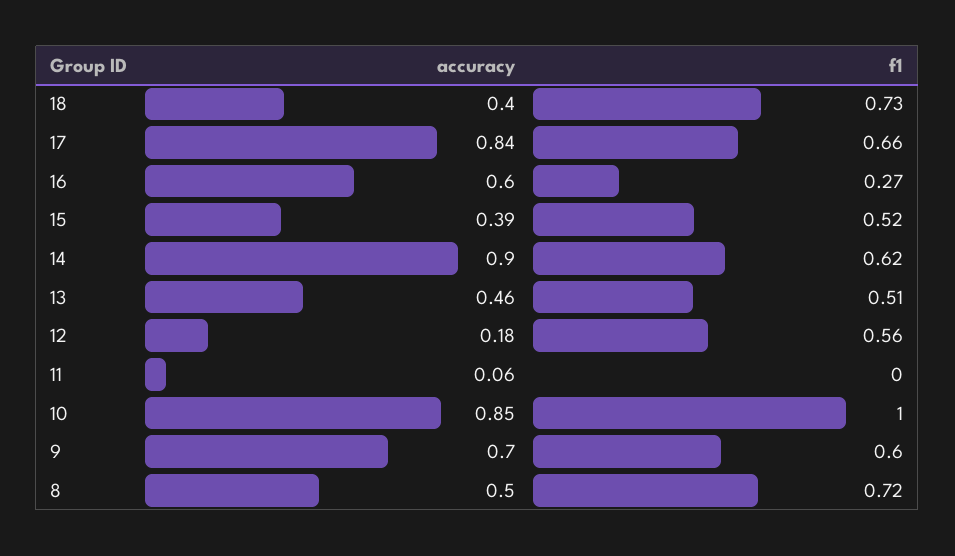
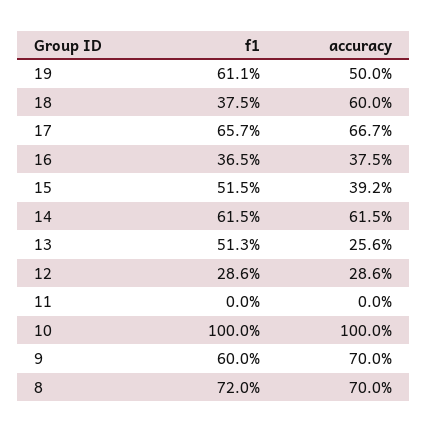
  {
    "accuracy": {
-     "18": 0.4,
+     "18": 0.6,
-     "17": 0.84,
+     "17": 0.667,
-     "16": 0.6,
+     "16": 0.375,
      "15": 0.392,
-     "14": 0.9,
+     "14": 0.615,
-     "13": 0.46,
+     "13": 0.256,
-     "12": 0.18,
+     "12": 0.286,
-     "11": 0.06,
+     "11": 0,
-     "10": 0.85,
+     "10": 1,
      "9": 0.7,
-     "8": 0.5
+     "8": 0.7,
+     "19": 0.5
    },
    "f1": {
-     "18": 0.73,
+     "18": 0.375,
      "17": 0.657,
-     "16": 0.27,
+     "16": 0.365,
      "15": 0.515,
      "14": 0.615,
      "13": 0.513,
-     "12": 0.56,
+     "12": 0.286,
      "11": 0,
      "10": 1,
      "9": 0.6,
-     "8": 0.72
+     "8": 0.72,
+     "19": 0.611
    }
  }

